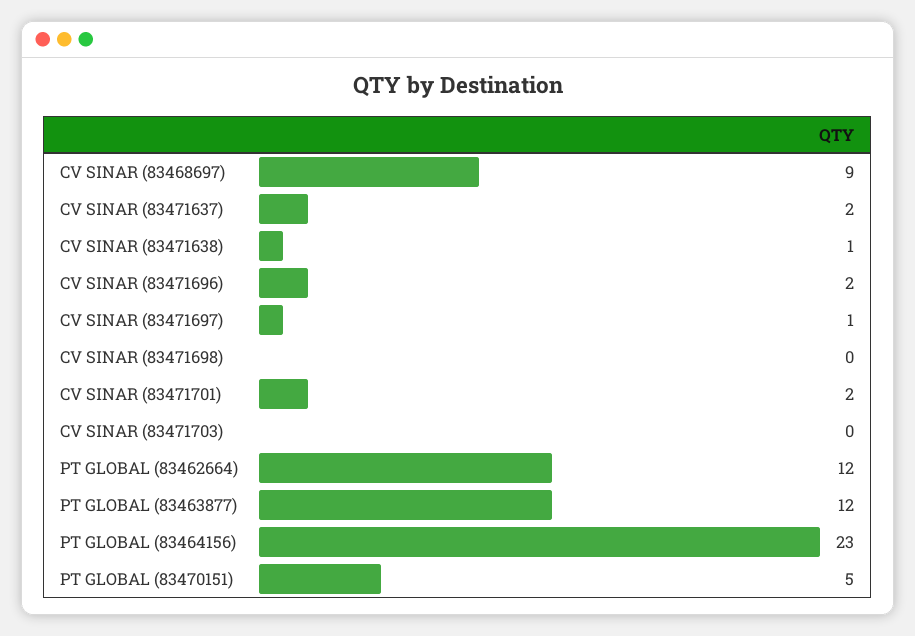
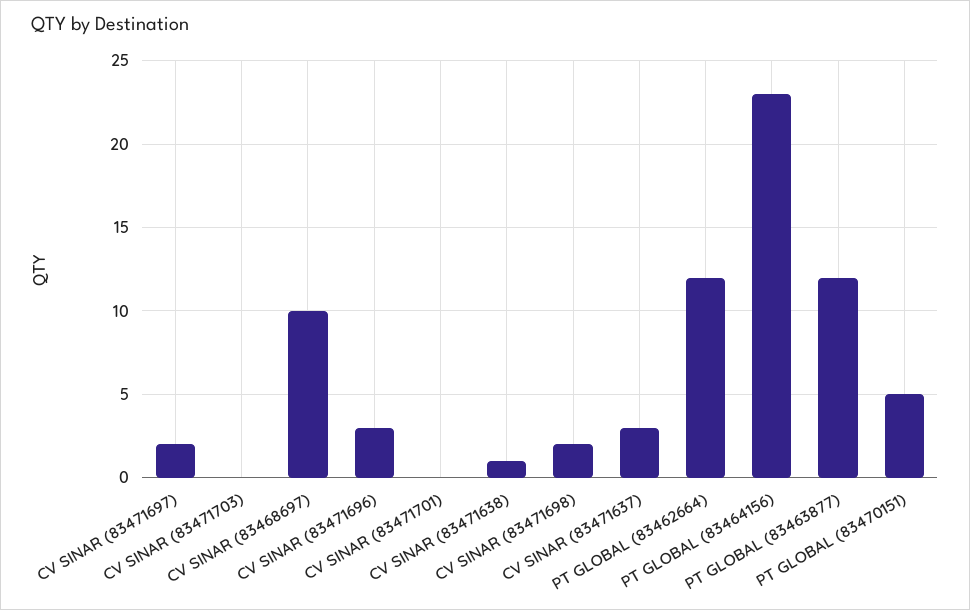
  {
-   "CV SINAR (83468697)": 9,
+   "CV SINAR (83468697)": 10,
-   "CV SINAR (83471637)": 2,
+   "CV SINAR (83471637)": 3,
    "CV SINAR (83471638)": 1,
-   "CV SINAR (83471696)": 2,
+   "CV SINAR (83471696)": 3,
-   "CV SINAR (83471697)": 1,
+   "CV SINAR (83471697)": 2,
-   "CV SINAR (83471698)": 0,
+   "CV SINAR (83471698)": 2,
-   "CV SINAR (83471701)": 2,
+   "CV SINAR (83471701)": 0,
    "CV SINAR (83471703)": 0,
    "PT GLOBAL (83462664)": 12,
    "PT GLOBAL (83463877)": 12,
    "PT GLOBAL (83464156)": 23,
    "PT GLOBAL (83470151)": 5
  }

